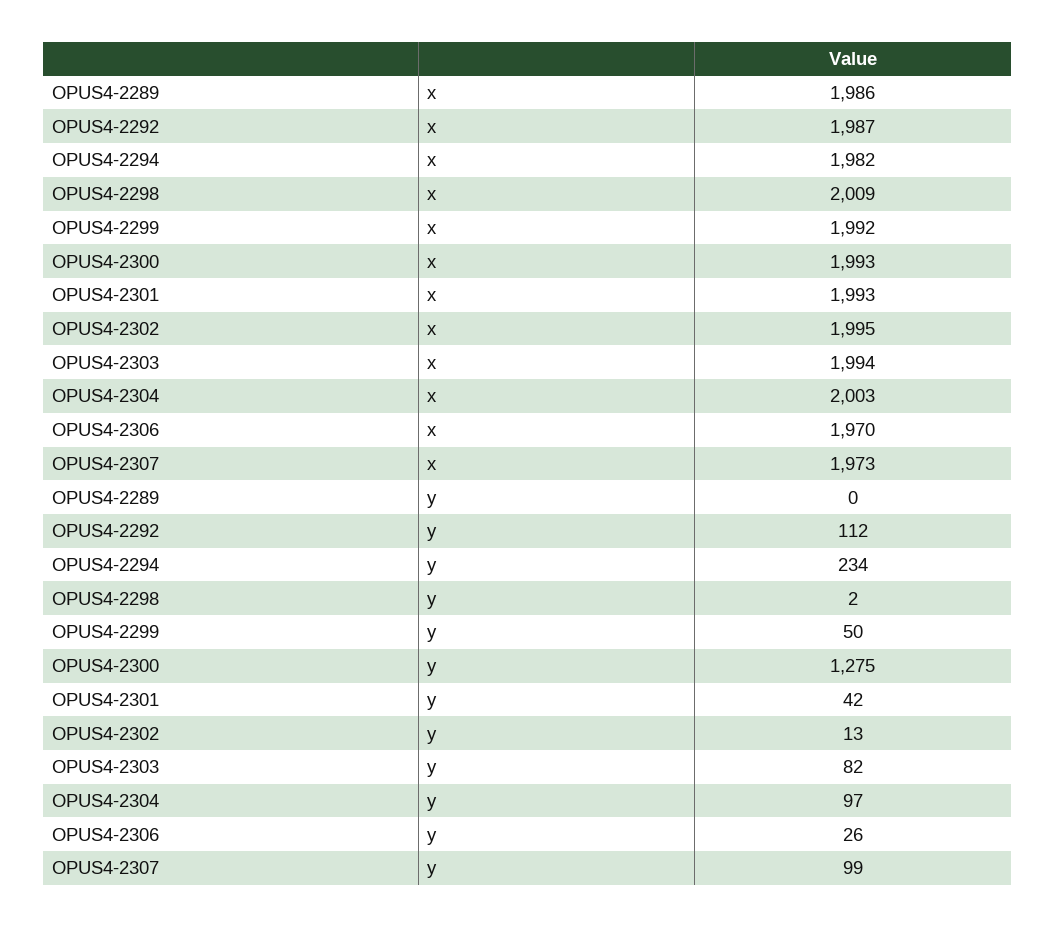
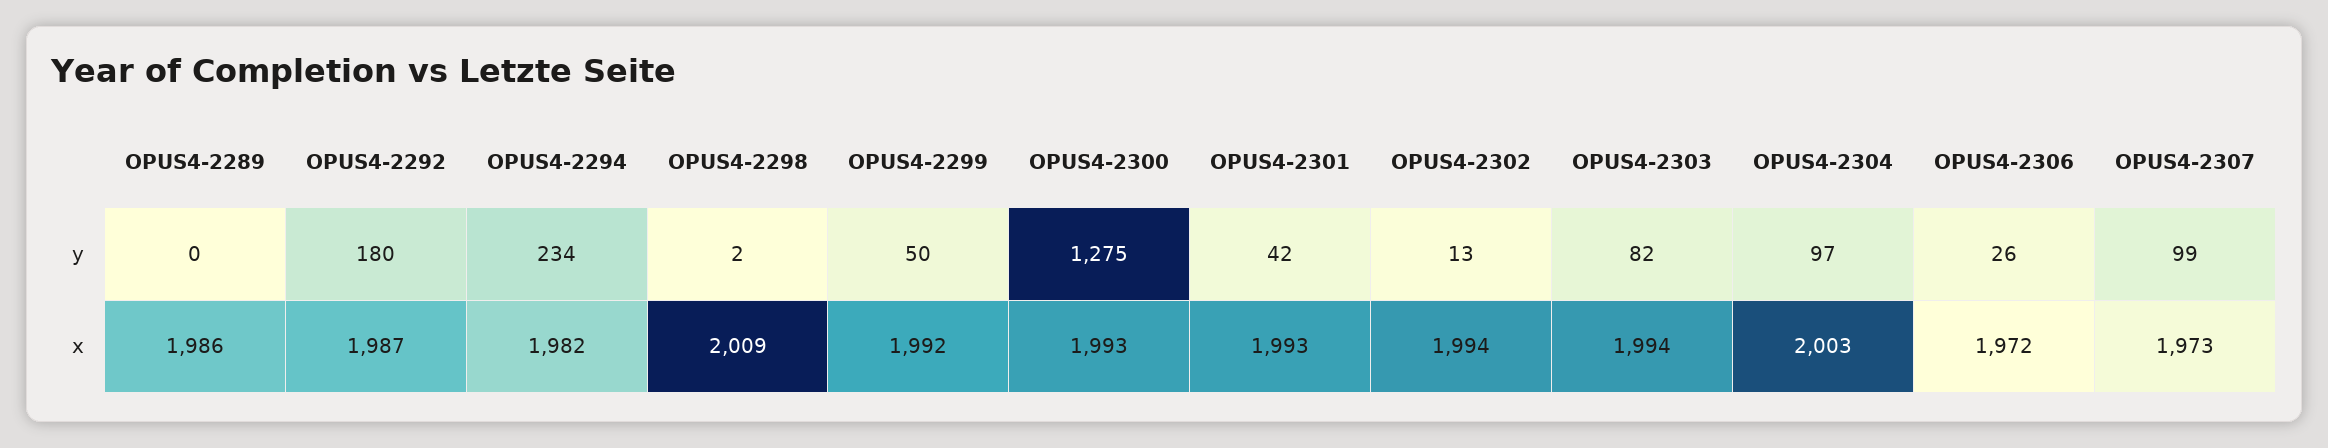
  {
    "OPUS4-2289": {
      "x": 1986,
      "y": 0
    },
    "OPUS4-2292": {
      "x": 1987,
-     "y": 112
+     "y": 180
    },
    "OPUS4-2294": {
      "x": 1982,
      "y": 234
    },
    "OPUS4-2298": {
      "x": 2009,
      "y": 2
    },
    "OPUS4-2299": {
      "x": 1992,
      "y": 50
    },
    "OPUS4-2300": {
      "x": 1993,
      "y": 1275
    },
    "OPUS4-2301": {
      "x": 1993,
      "y": 42
    },
    "OPUS4-2302": {
-     "x": 1995,
+     "x": 1994,
      "y": 13
    },
    "OPUS4-2303": {
      "x": 1994,
      "y": 82
    },
    "OPUS4-2304": {
      "x": 2003,
      "y": 97
    },
    "OPUS4-2306": {
-     "x": 1970,
+     "x": 1972,
      "y": 26
    },
    "OPUS4-2307": {
      "x": 1973,
      "y": 99
    }
  }

